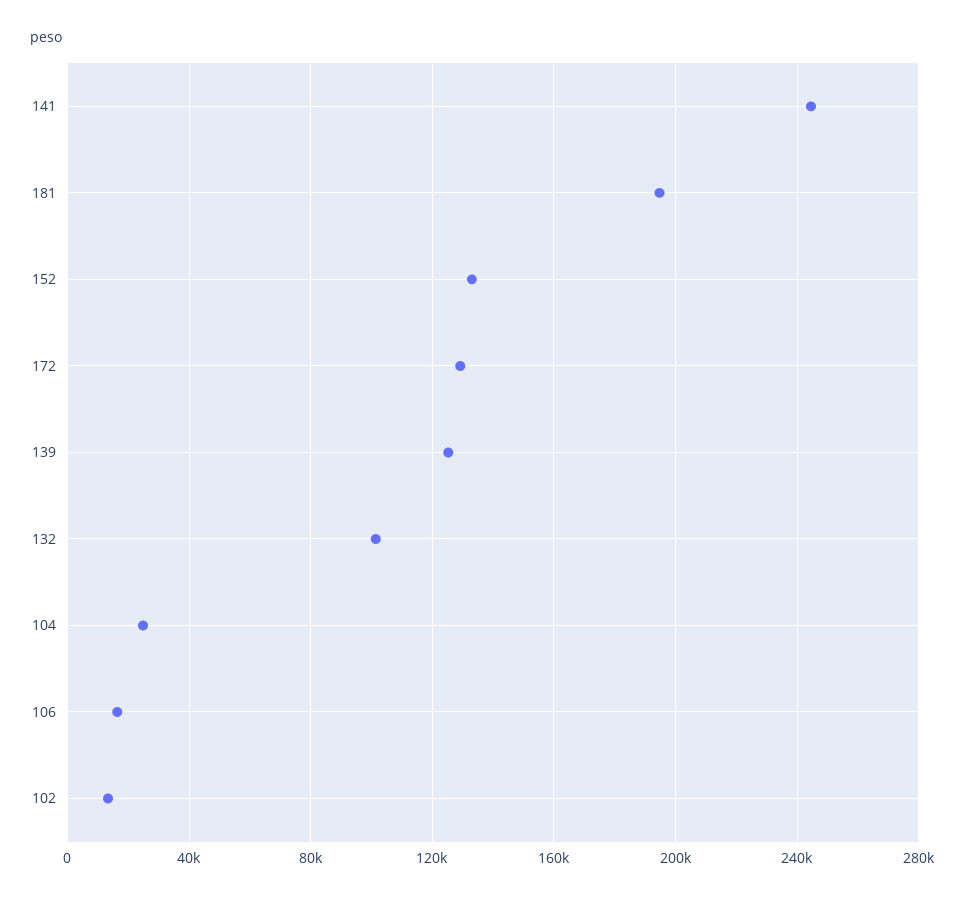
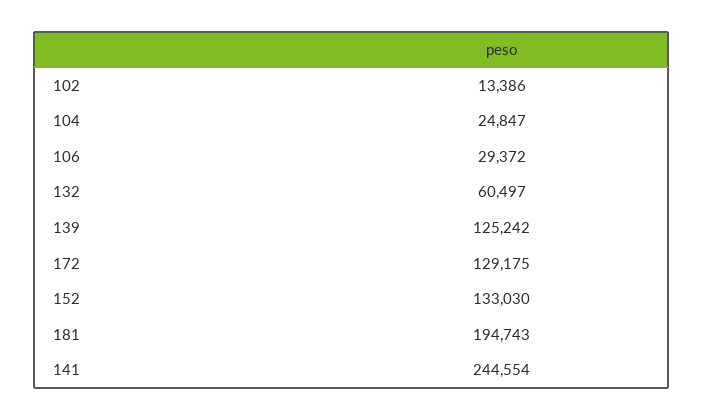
  {
    "141": 244554,
    "181": 194743,
    "152": 133030,
    "172": 129175,
    "139": 125242,
-   "132": 100000,
+   "132": 60497,
    "104": 24847,
-   "106": 15000,
+   "106": 29372,
    "102": 13386
  }

